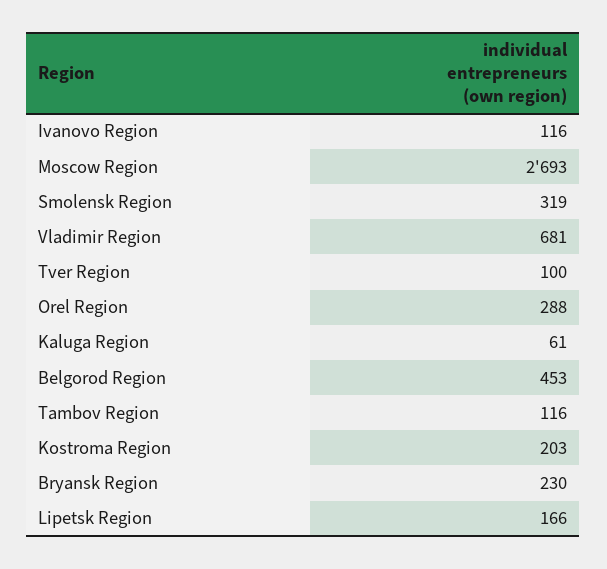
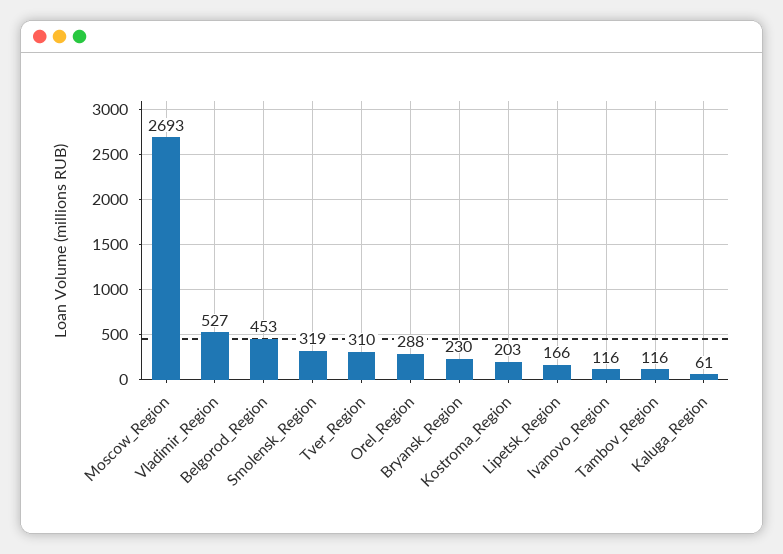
  {
    "Ivanovo Region": 116,
    "Moscow Region": 2693,
    "Smolensk Region": 319,
-   "Vladimir Region": 681,
+   "Vladimir Region": 527,
-   "Tver Region": 100,
+   "Tver Region": 310,
    "Orel Region": 288,
    "Kaluga Region": 61,
    "Belgorod Region": 453,
    "Tambov Region": 116,
    "Kostroma Region": 203,
    "Bryansk Region": 230,
    "Lipetsk Region": 166
  }

